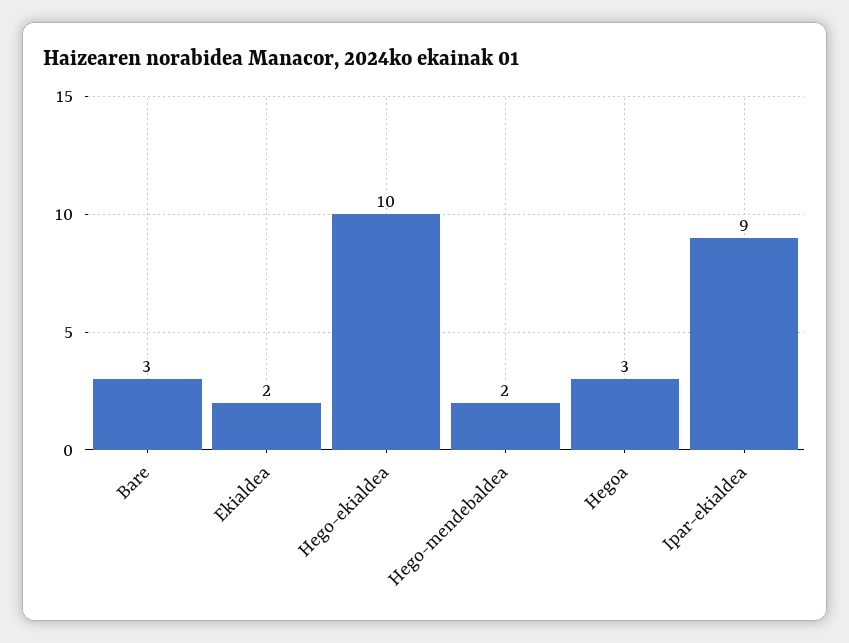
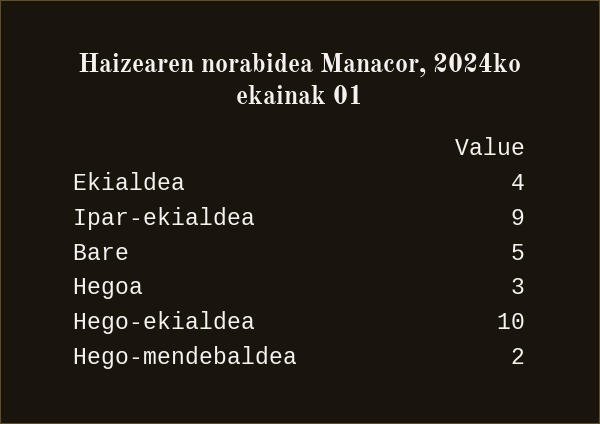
  {
-   "Bare": 3,
+   "Bare": 5,
-   "Ekialdea": 2,
+   "Ekialdea": 4,
    "Hego-ekialdea": 10,
    "Hego-mendebaldea": 2,
    "Hegoa": 3,
    "Ipar-ekialdea": 9
  }

